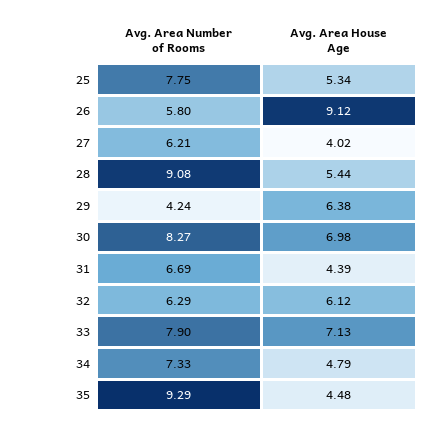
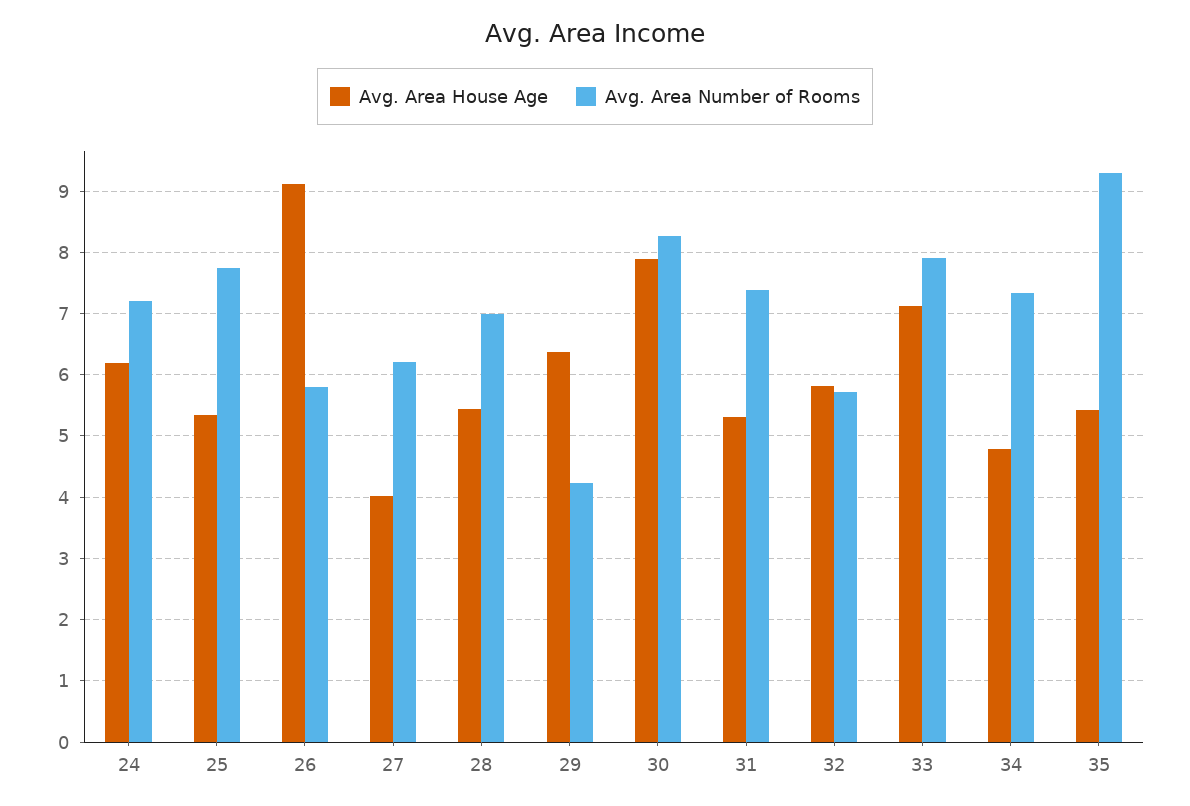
  {
    "Avg. Area Number of Rooms": {
      "25": 7.75,
      "26": 5.8,
      "27": 6.21,
-     "28": 9.08,
+     "28": 7,
      "29": 4.24,
      "30": 8.27,
-     "31": 6.69,
+     "31": 7.4,
-     "32": 6.29,
+     "32": 5.7,
      "33": 7.9,
      "34": 7.33,
-     "35": 9.29
+     "35": 9.29,
+     "24": 7.2
    },
    "Avg. Area House Age": {
      "25": 5.34,
      "26": 9.12,
      "27": 4.02,
      "28": 5.44,
      "29": 6.38,
-     "30": 6.98,
+     "30": 7.9,
-     "31": 4.39,
+     "31": 5.3,
-     "32": 6.12,
+     "32": 5.8,
      "33": 7.13,
      "34": 4.79,
-     "35": 4.48
+     "35": 5.4,
+     "24": 6.2
    }
  }

